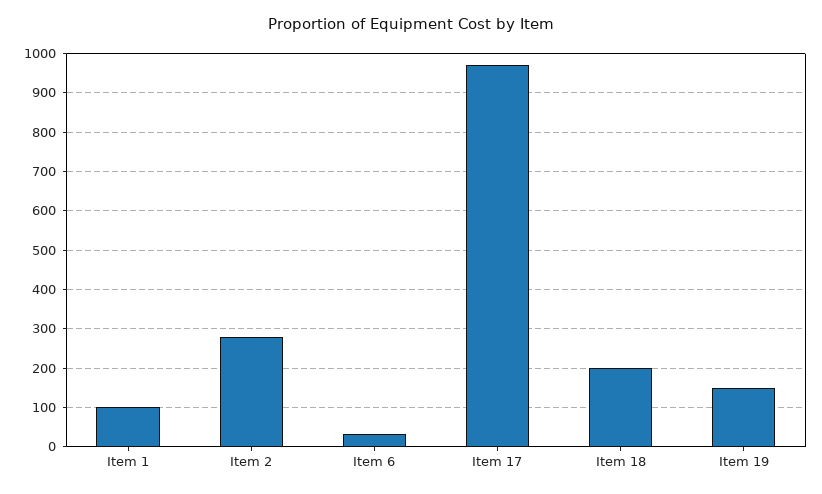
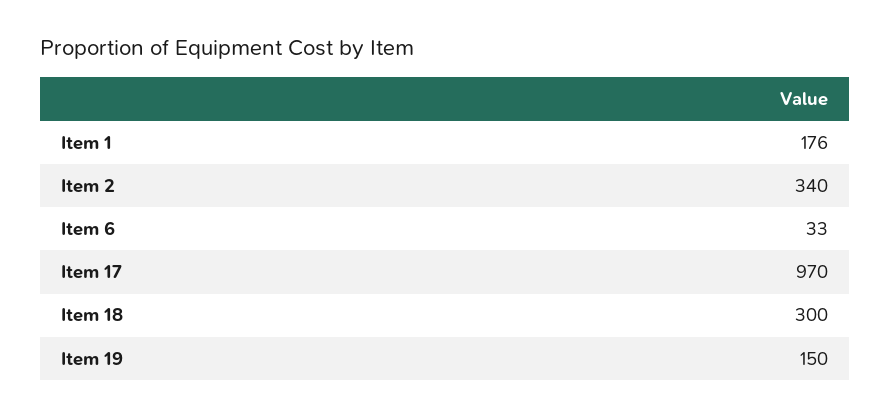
  {
-   "Item 1": 100,
+   "Item 1": 176,
-   "Item 2": 280,
+   "Item 2": 340,
    "Item 6": 33,
    "Item 17": 970,
-   "Item 18": 200,
+   "Item 18": 300,
    "Item 19": 150
  }

